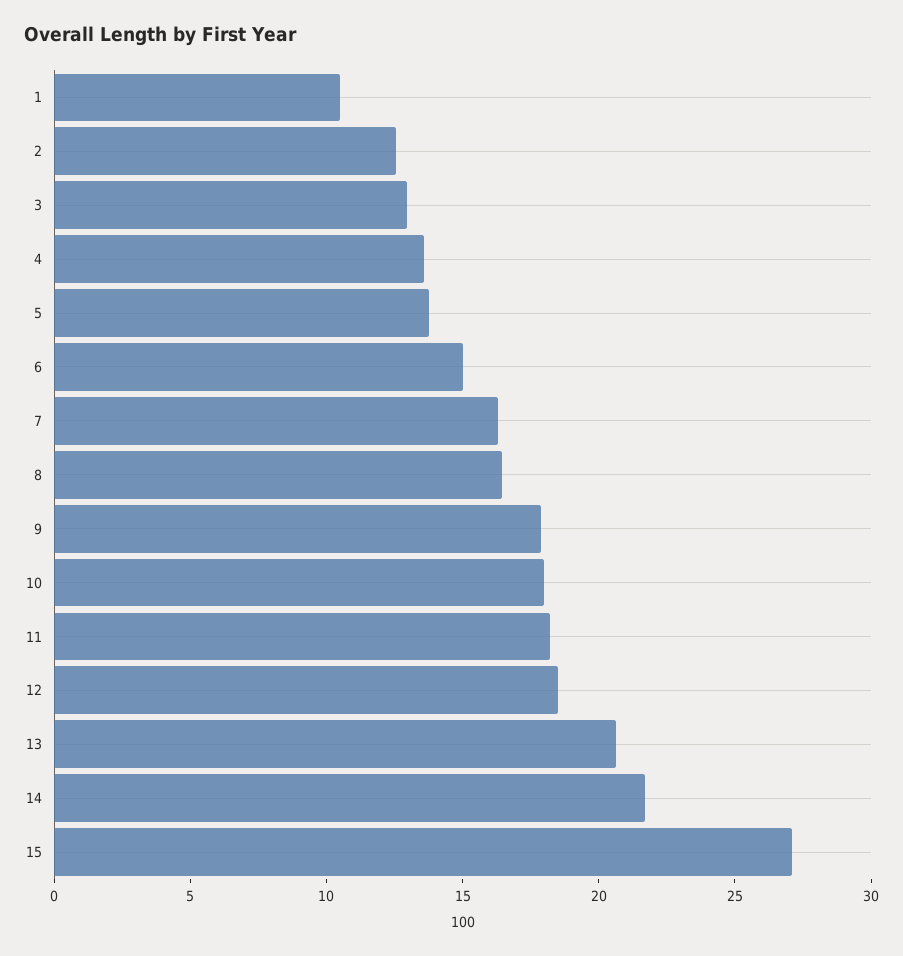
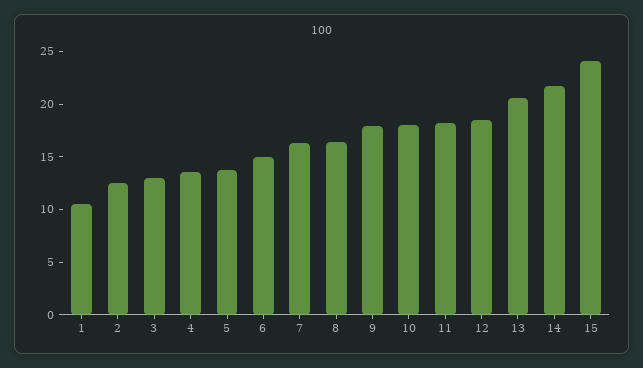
  {
    "1": 11,
    "2": 13,
    "3": 13,
    "4": 14,
    "5": 14,
    "6": 15,
    "7": 16,
    "8": 16,
    "9": 18,
    "10": 18,
    "11": 18,
    "12": 18,
    "13": 21,
    "14": 22,
-   "15": 27
+   "15": 24
  }

